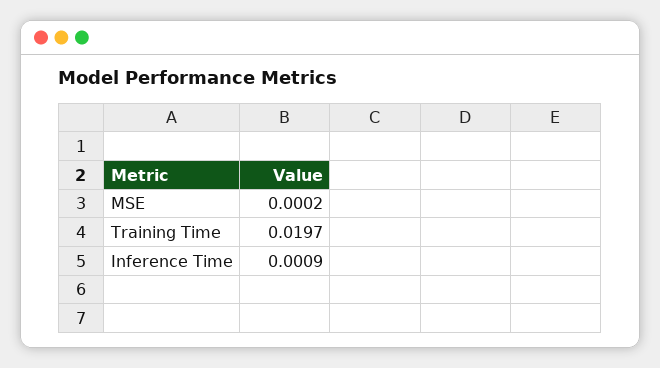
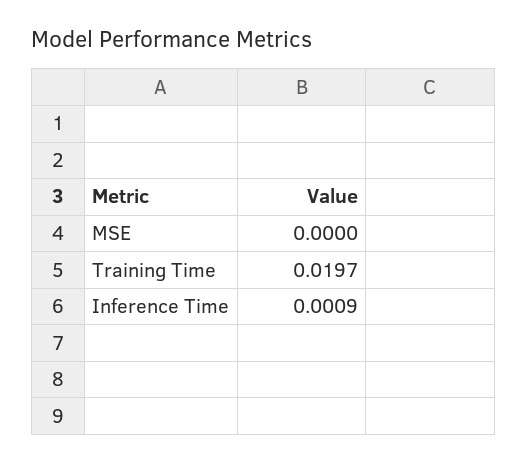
  {
-   "MSE": 0.0002,
+   "MSE": 0,
    "Training Time": 0.0197,
    "Inference Time": 0.0009
  }

